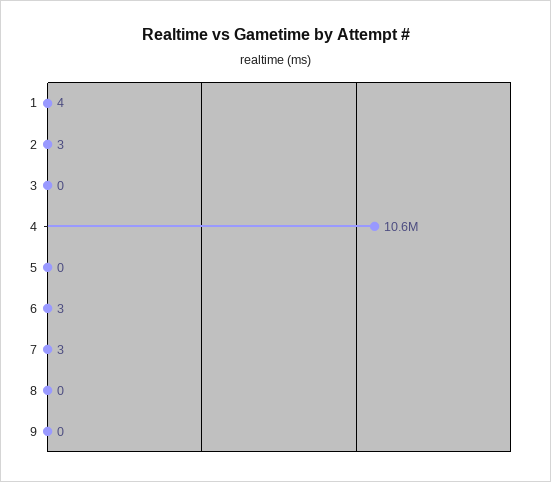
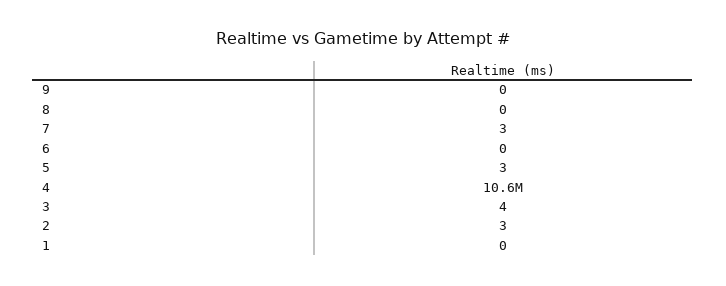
  {
-   "1": 4,
+   "1": 0,
    "2": 3,
-   "3": 0,
+   "3": 4,
    "4": 10600000,
-   "5": 0,
+   "5": 3,
-   "6": 3,
+   "6": 0,
    "7": 3,
    "8": 0,
    "9": 0
  }

